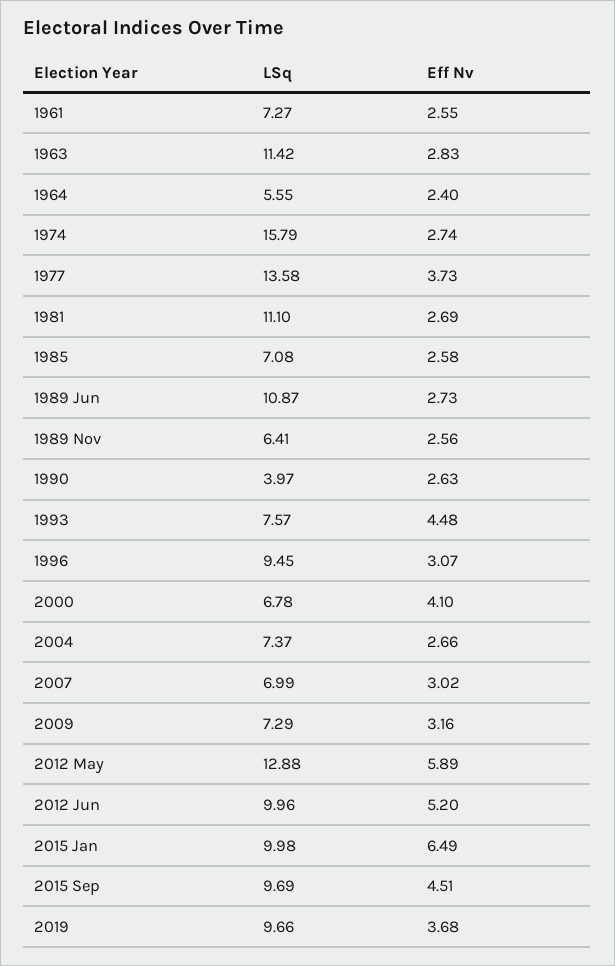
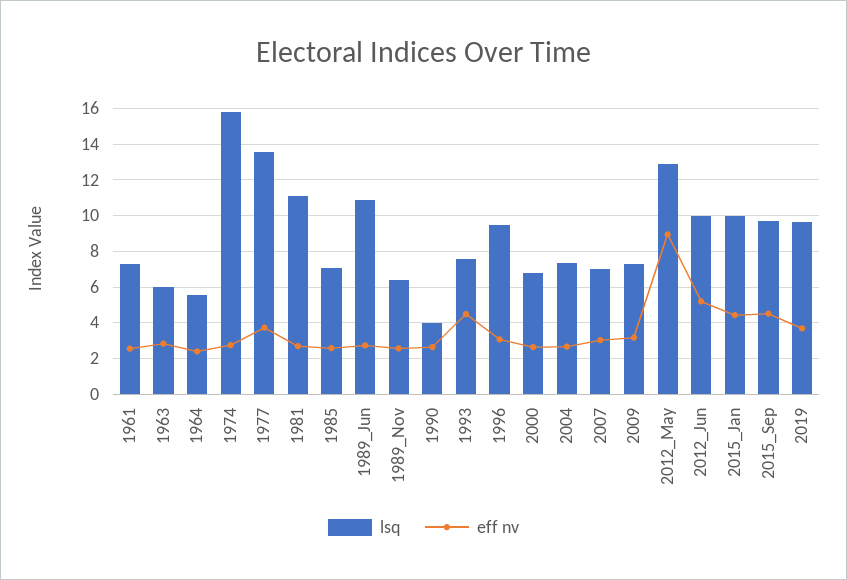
  {
    "LSq": {
      "1961": 7.27,
-     "1963": 11.42,
+     "1963": 6,
      "1964": 5.55,
      "1974": 15.79,
      "1977": 13.58,
      "1981": 11.1,
      "1985": 7.08,
      "1989 Jun": 10.87,
      "1989 Nov": 6.41,
      "1990": 3.97,
      "1993": 7.57,
      "1996": 9.45,
      "2000": 6.78,
      "2004": 7.37,
      "2007": 6.99,
      "2009": 7.29,
      "2012 May": 12.88,
      "2012 Jun": 9.96,
      "2015 Jan": 9.98,
      "2015 Sep": 9.69,
      "2019": 9.66
    },
    "Eff Nv": {
      "1961": 2.55,
      "1963": 2.83,
      "1964": 2.4,
      "1974": 2.74,
      "1977": 3.73,
      "1981": 2.69,
      "1985": 2.58,
      "1989 Jun": 2.73,
      "1989 Nov": 2.56,
      "1990": 2.63,
      "1993": 4.48,
      "1996": 3.07,
-     "2000": 4.1,
+     "2000": 2.5,
      "2004": 2.66,
      "2007": 3.02,
      "2009": 3.16,
-     "2012 May": 5.89,
+     "2012 May": 9,
      "2012 Jun": 5.2,
-     "2015 Jan": 6.49,
+     "2015 Jan": 4.5,
      "2015 Sep": 4.51,
      "2019": 3.68
    }
  }

